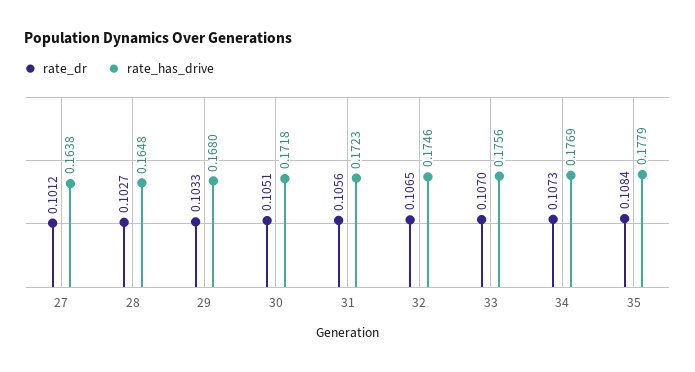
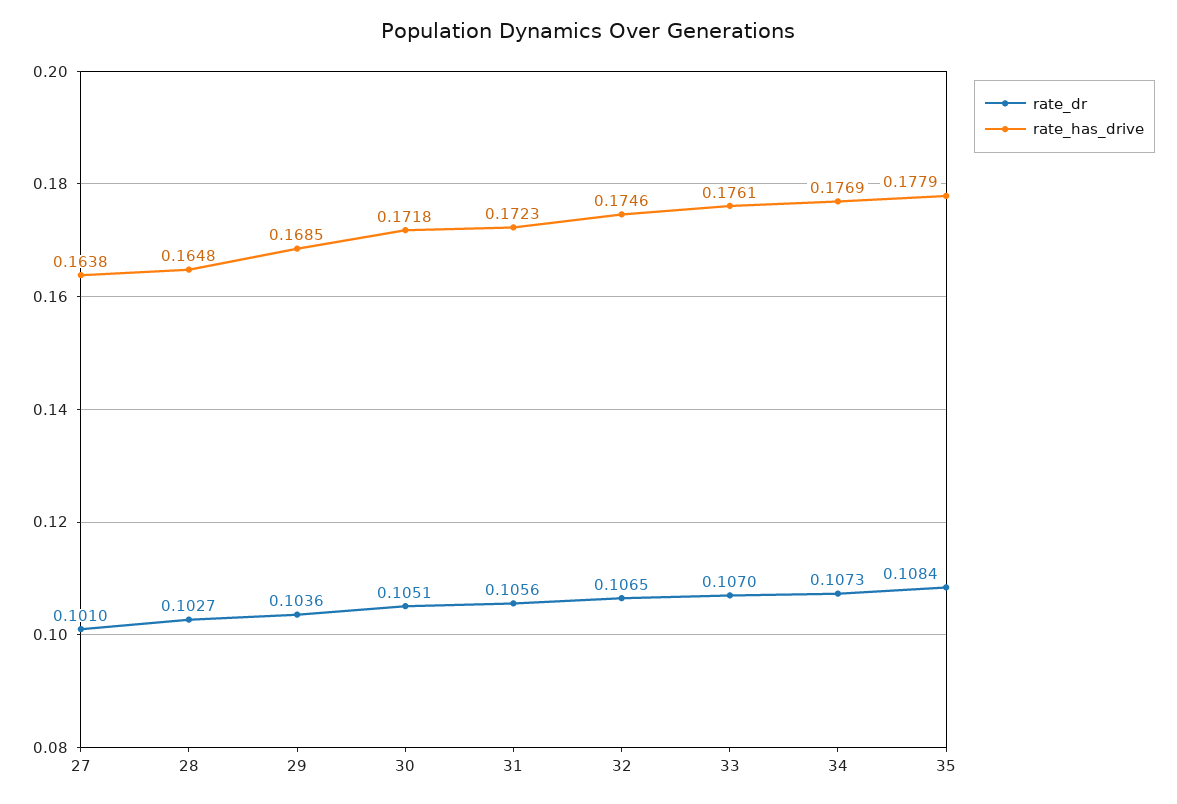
  {
    "rate_dr": {
-     "27": 0.1012,
+     "27": 0.101,
      "28": 0.1027,
-     "29": 0.1033,
+     "29": 0.1036,
      "30": 0.1051,
      "31": 0.1056,
      "32": 0.1065,
      "33": 0.107,
      "34": 0.1073,
      "35": 0.1084
    },
    "rate_has_drive": {
      "27": 0.1638,
      "28": 0.1648,
-     "29": 0.168,
+     "29": 0.1685,
      "30": 0.1718,
      "31": 0.1723,
      "32": 0.1746,
-     "33": 0.1756,
+     "33": 0.1761,
      "34": 0.1769,
      "35": 0.1779
    }
  }

